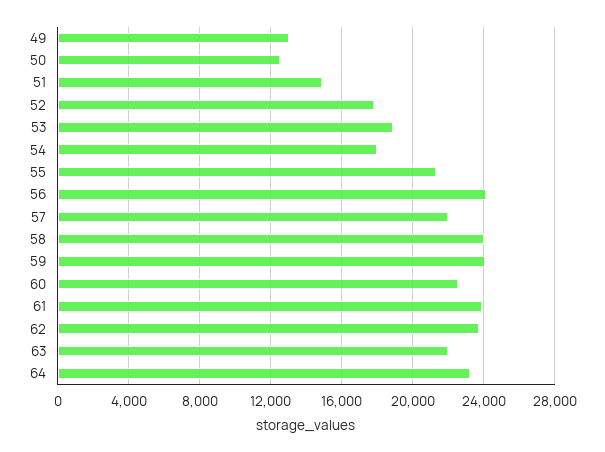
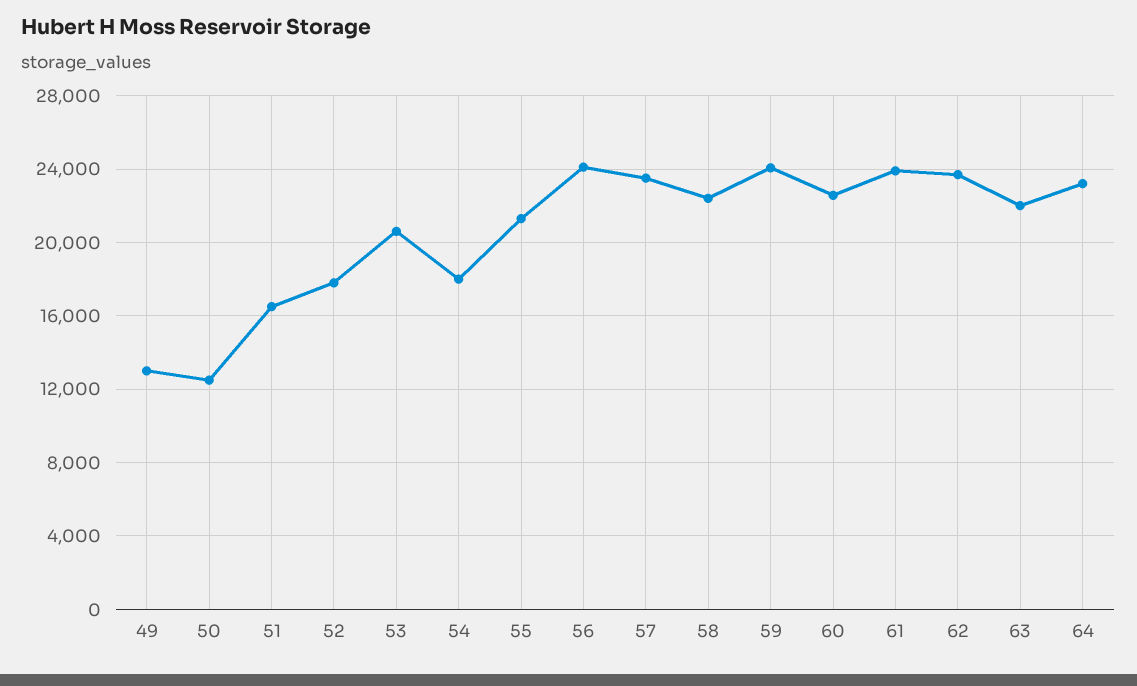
  {
    "49": 13000,
    "50": 12500,
-   "51": 15000,
+   "51": 16500,
    "52": 18000,
-   "53": 19000,
+   "53": 20500,
    "54": 18000,
    "55": 21500,
    "56": 24000,
-   "57": 22000,
+   "57": 23500,
-   "58": 24000,
+   "58": 22500,
    "59": 24000,
    "60": 22500,
    "61": 24000,
    "62": 23500,
    "63": 22000,
    "64": 23000
  }

